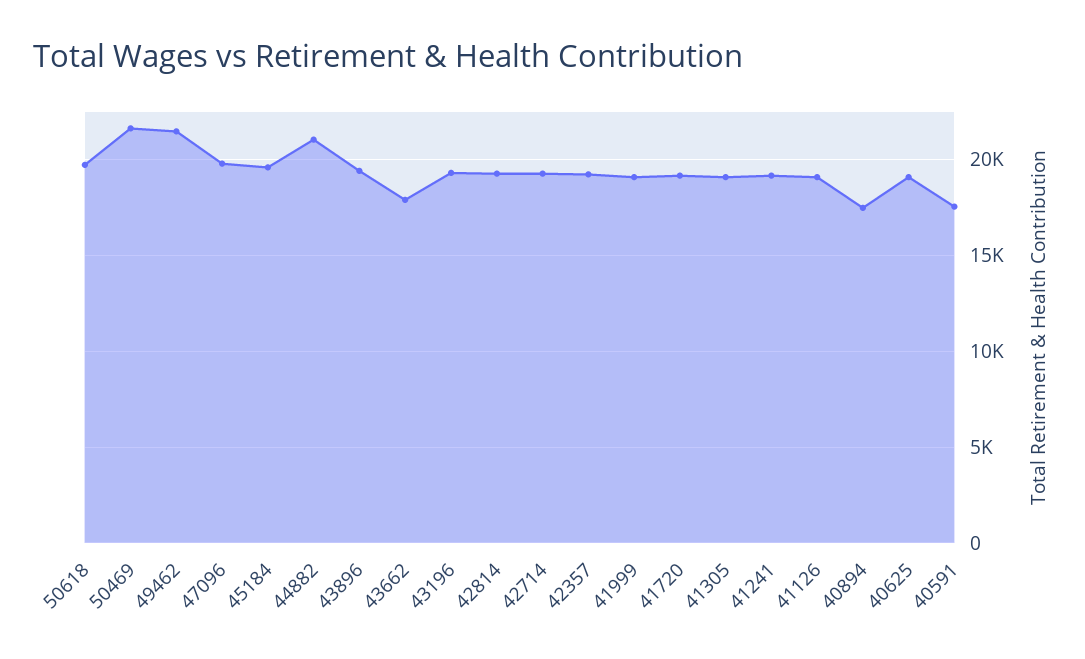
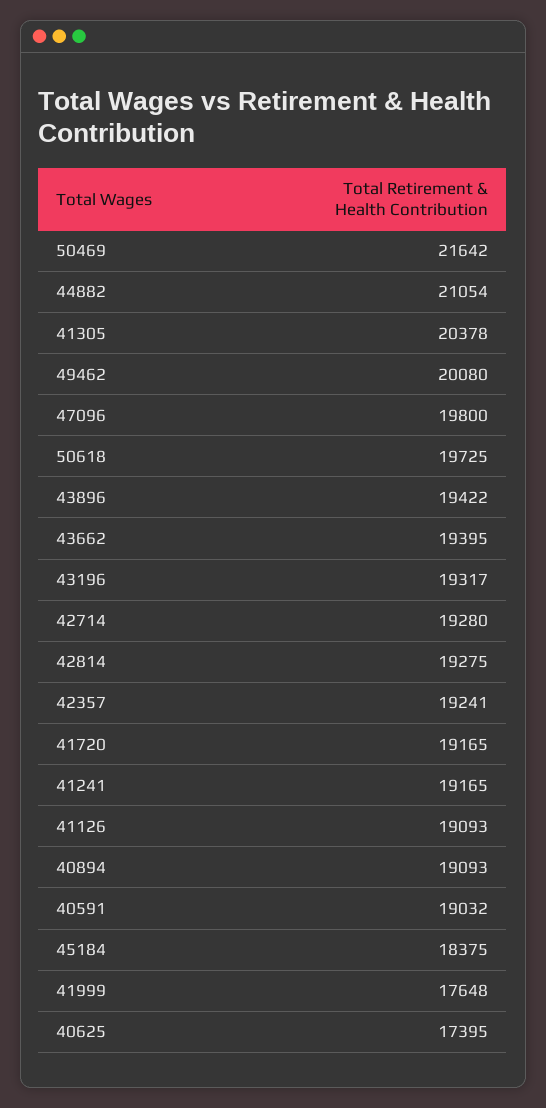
  {
    "50618": 19725,
    "50469": 21642,
-   "49462": 21500,
+   "49462": 20080,
    "47096": 19800,
-   "45184": 19500,
+   "45184": 18375,
    "44882": 21054,
    "43896": 19422,
-   "43662": 18000,
+   "43662": 19395,
    "43196": 19317,
    "42814": 19275,
    "42714": 19280,
    "42357": 19241,
-   "41999": 19000,
+   "41999": 17648,
    "41720": 19165,
-   "41305": 19000,
+   "41305": 20378,
    "41241": 19165,
    "41126": 19093,
-   "40894": 17500,
+   "40894": 19093,
-   "40625": 19000,
+   "40625": 17395,
-   "40591": 17500
+   "40591": 19032
  }

